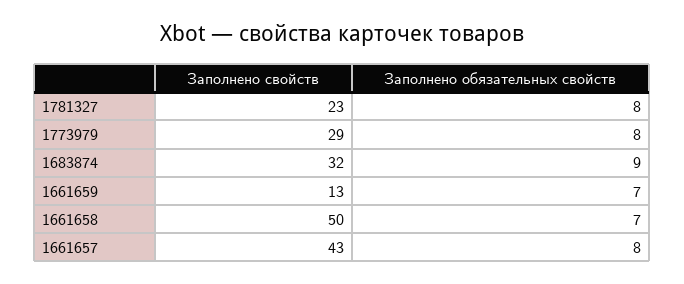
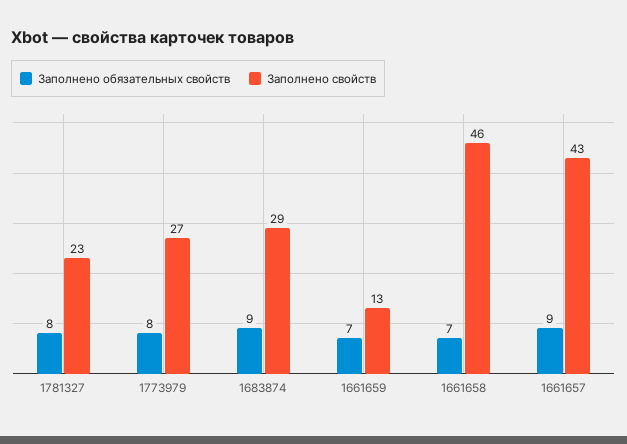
  {
    "Заполнено свойств": {
      "1781327": 23,
-     "1773979": 29,
+     "1773979": 27,
-     "1683874": 32,
+     "1683874": 29,
      "1661659": 13,
-     "1661658": 50,
+     "1661658": 46,
      "1661657": 43
    },
    "Заполнено обязательных свойств": {
      "1781327": 8,
      "1773979": 8,
      "1683874": 9,
      "1661659": 7,
      "1661658": 7,
-     "1661657": 8
+     "1661657": 9
    }
  }

